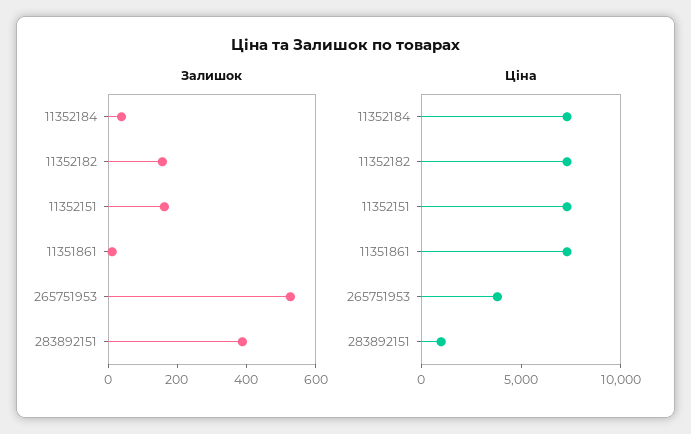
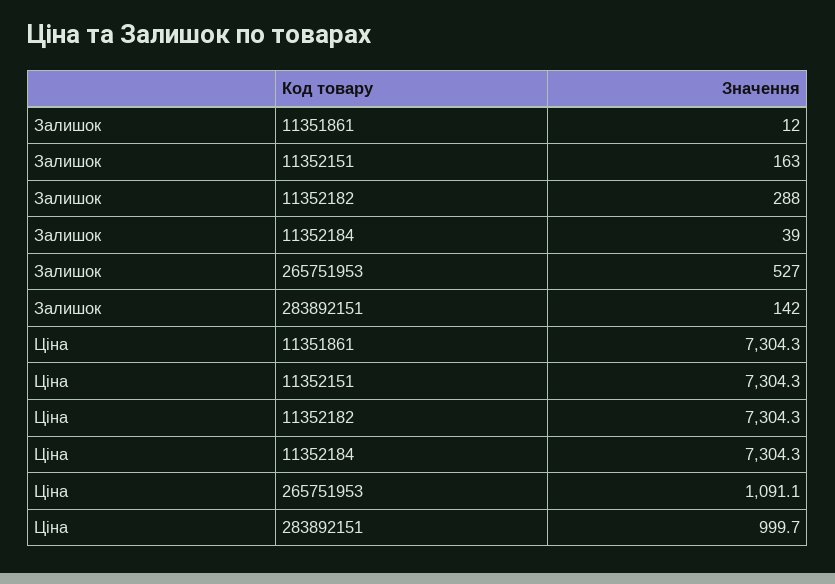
  {
    "Залишок": {
      "11352184": 39,
-     "11352182": 150,
+     "11352182": 288,
      "11352151": 163,
      "11351861": 12,
      "265751953": 527,
-     "283892151": 400
+     "283892151": 142
    },
    "Ціна": {
      "11352184": 7304.3,
      "11352182": 7304.3,
      "11352151": 7304.3,
      "11351861": 7304.3,
-     "265751953": 4000,
+     "265751953": 1091.1,
      "283892151": 999.7
    }
  }

